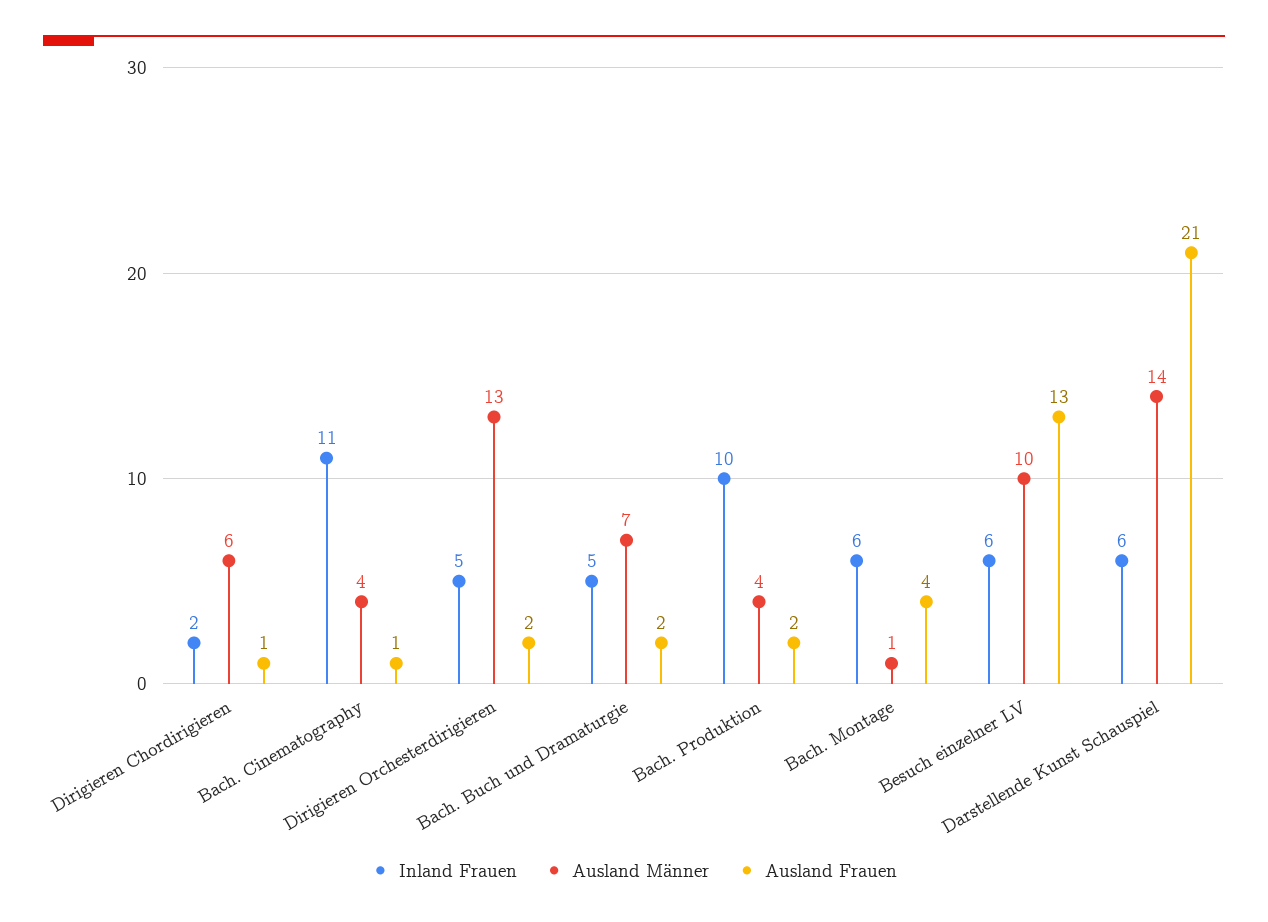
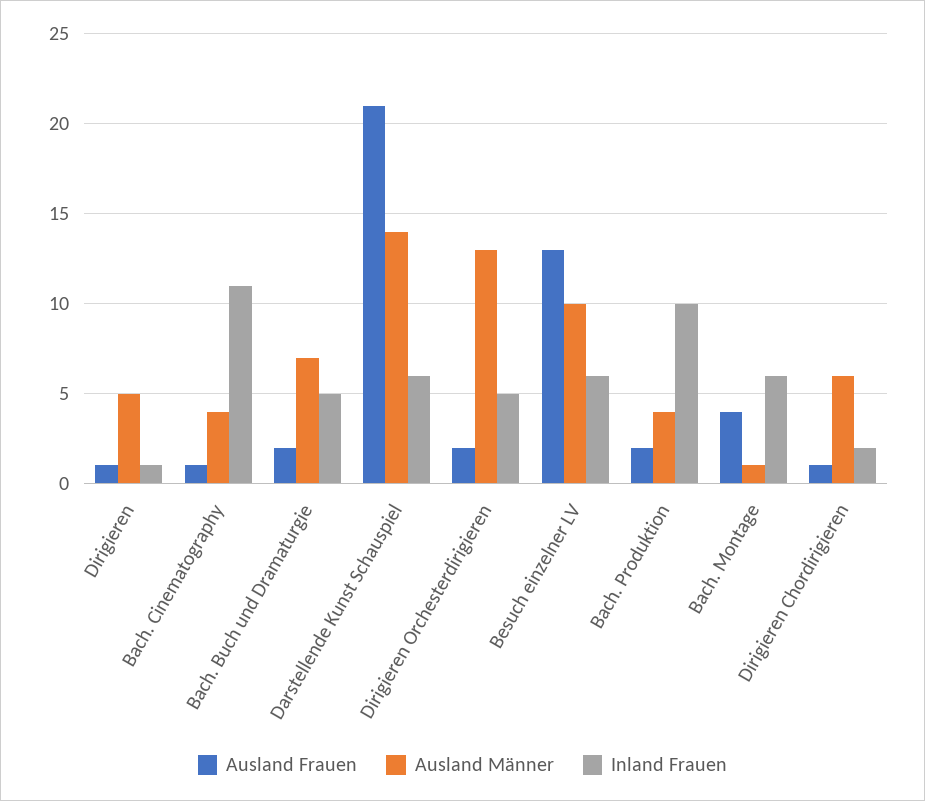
  {
    "Inland Frauen": {
      "Dirigieren Chordirigieren": 2,
      "Bach. Cinematography": 11,
      "Dirigieren Orchesterdirigieren": 5,
      "Bach. Buch und Dramaturgie": 5,
      "Bach. Produktion": 10,
      "Bach. Montage": 6,
      "Besuch einzelner LV": 6,
-     "Darstellende Kunst Schauspiel": 6
+     "Darstellende Kunst Schauspiel": 6,
+     "Dirigieren": 1
    },
    "Ausland Männer": {
      "Dirigieren Chordirigieren": 6,
      "Bach. Cinematography": 4,
      "Dirigieren Orchesterdirigieren": 13,
      "Bach. Buch und Dramaturgie": 7,
      "Bach. Produktion": 4,
      "Bach. Montage": 1,
      "Besuch einzelner LV": 10,
-     "Darstellende Kunst Schauspiel": 14
+     "Darstellende Kunst Schauspiel": 14,
+     "Dirigieren": 5
    },
    "Ausland Frauen": {
      "Dirigieren Chordirigieren": 1,
      "Bach. Cinematography": 1,
      "Dirigieren Orchesterdirigieren": 2,
      "Bach. Buch und Dramaturgie": 2,
      "Bach. Produktion": 2,
      "Bach. Montage": 4,
      "Besuch einzelner LV": 13,
-     "Darstellende Kunst Schauspiel": 21
+     "Darstellende Kunst Schauspiel": 21,
+     "Dirigieren": 1
    }
  }

